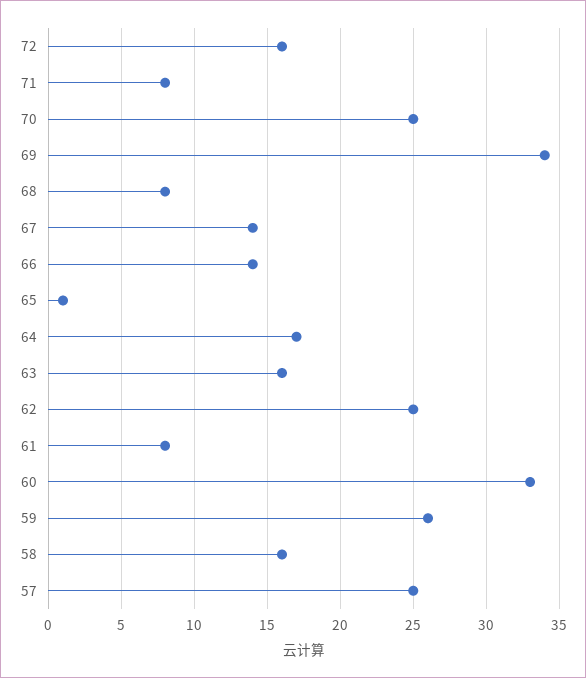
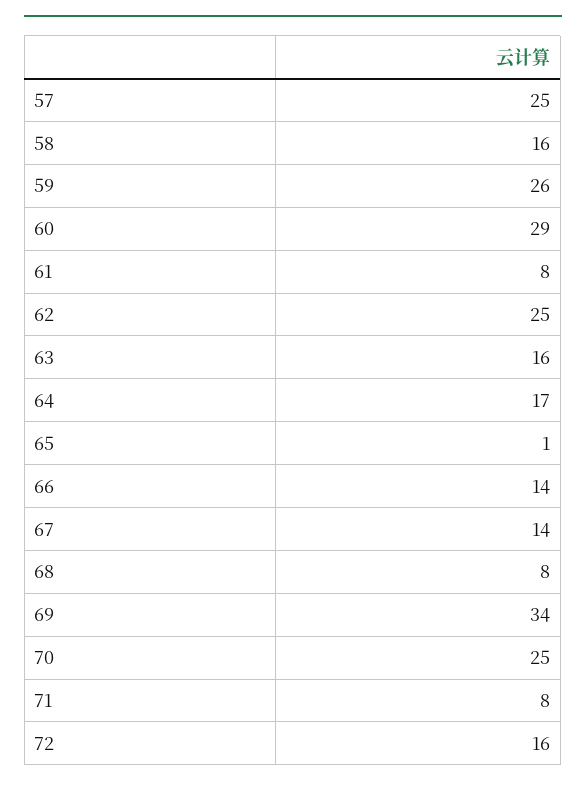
  {
    "72": 16,
    "71": 8,
    "70": 25,
    "69": 34,
    "68": 8,
    "67": 14,
    "66": 14,
    "65": 1,
    "64": 17,
    "63": 16,
    "62": 25,
    "61": 8,
-   "60": 33,
+   "60": 29,
    "59": 26,
    "58": 16,
    "57": 25
  }

